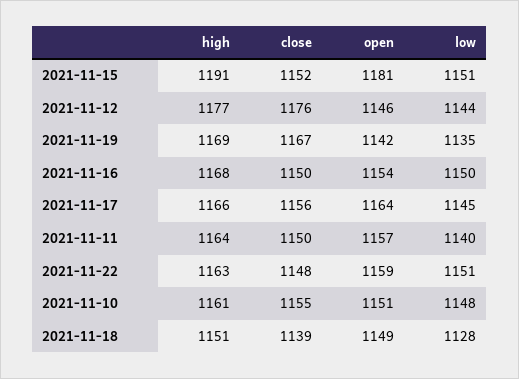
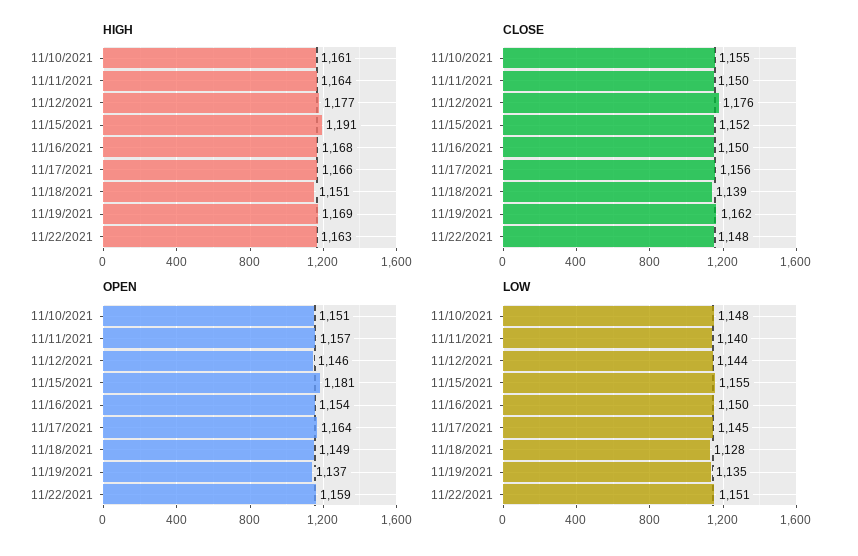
  {
    "high": {
      "2021-11-15": 1191,
      "2021-11-12": 1177,
      "2021-11-19": 1169,
      "2021-11-16": 1168,
      "2021-11-17": 1166,
      "2021-11-11": 1164,
      "2021-11-22": 1163,
      "2021-11-10": 1161,
      "2021-11-18": 1151
    },
    "close": {
      "2021-11-15": 1152,
      "2021-11-12": 1176,
-     "2021-11-19": 1167,
+     "2021-11-19": 1162,
      "2021-11-16": 1150,
      "2021-11-17": 1156,
      "2021-11-11": 1150,
      "2021-11-22": 1148,
      "2021-11-10": 1155,
      "2021-11-18": 1139
    },
    "open": {
      "2021-11-15": 1181,
      "2021-11-12": 1146,
-     "2021-11-19": 1142,
+     "2021-11-19": 1137,
      "2021-11-16": 1154,
      "2021-11-17": 1164,
      "2021-11-11": 1157,
      "2021-11-22": 1159,
      "2021-11-10": 1151,
      "2021-11-18": 1149
    },
    "low": {
-     "2021-11-15": 1151,
+     "2021-11-15": 1155,
      "2021-11-12": 1144,
      "2021-11-19": 1135,
      "2021-11-16": 1150,
      "2021-11-17": 1145,
      "2021-11-11": 1140,
      "2021-11-22": 1151,
      "2021-11-10": 1148,
      "2021-11-18": 1128
    }
  }

